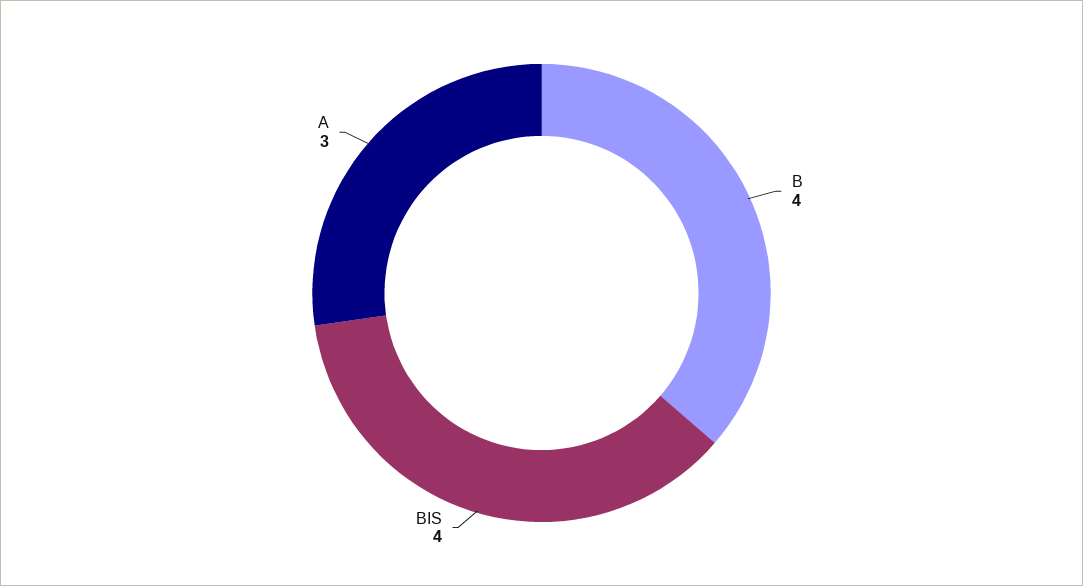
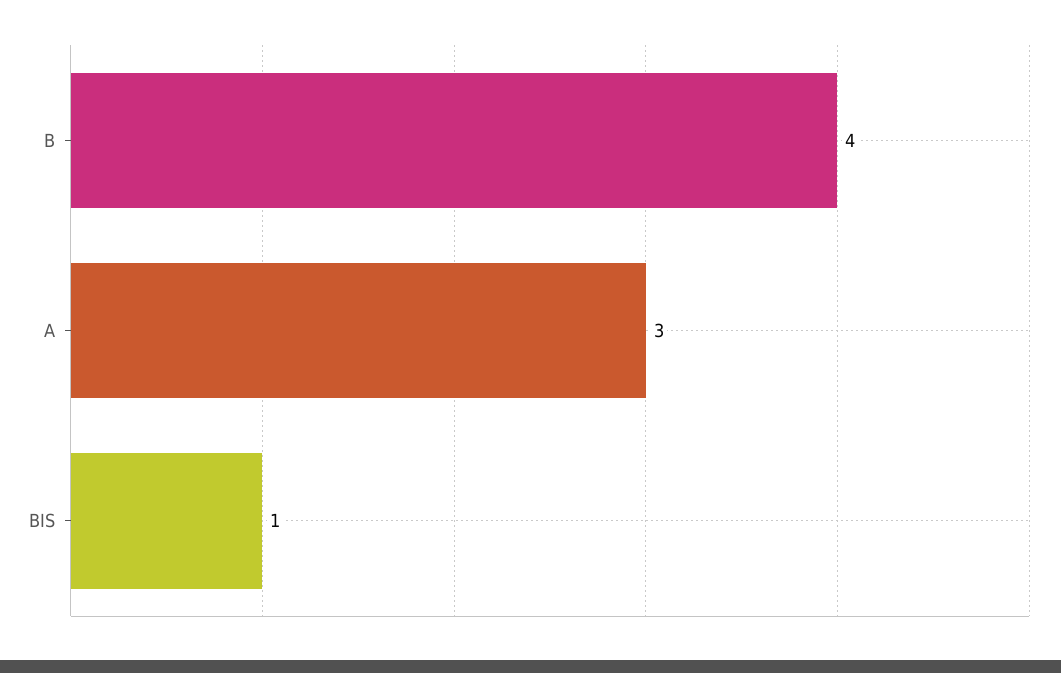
  {
    "B": 4,
-   "BIS": 4,
+   "BIS": 1,
    "A": 3
  }

